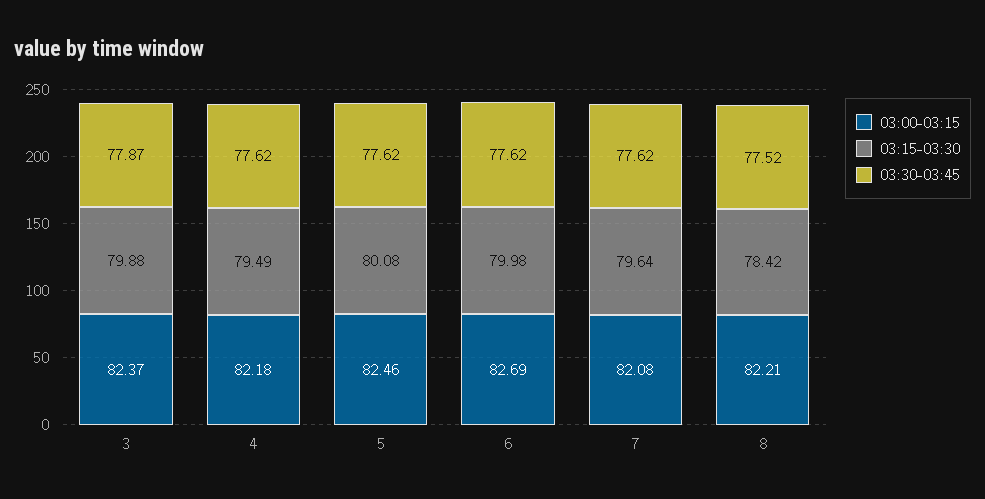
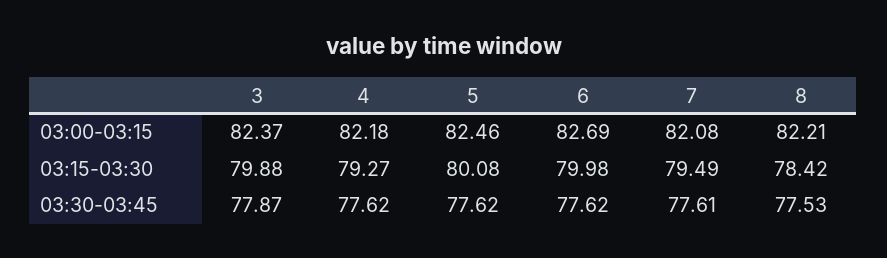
  {
    "03:00-03:15": {
      "3": 82.37,
      "4": 82.18,
      "5": 82.46,
      "6": 82.69,
      "7": 82.08,
      "8": 82.21
    },
    "03:15-03:30": {
      "3": 79.88,
-     "4": 79.49,
+     "4": 79.27,
      "5": 80.08,
      "6": 79.98,
-     "7": 79.64,
+     "7": 79.49,
      "8": 78.42
    },
    "03:30-03:45": {
      "3": 77.87,
      "4": 77.62,
      "5": 77.62,
      "6": 77.62,
-     "7": 77.62,
+     "7": 77.61,
-     "8": 77.52
+     "8": 77.53
    }
  }

